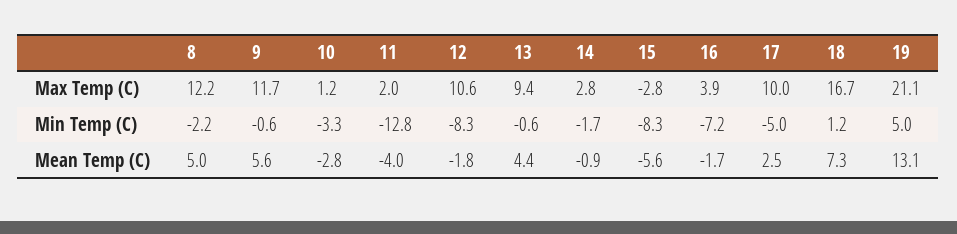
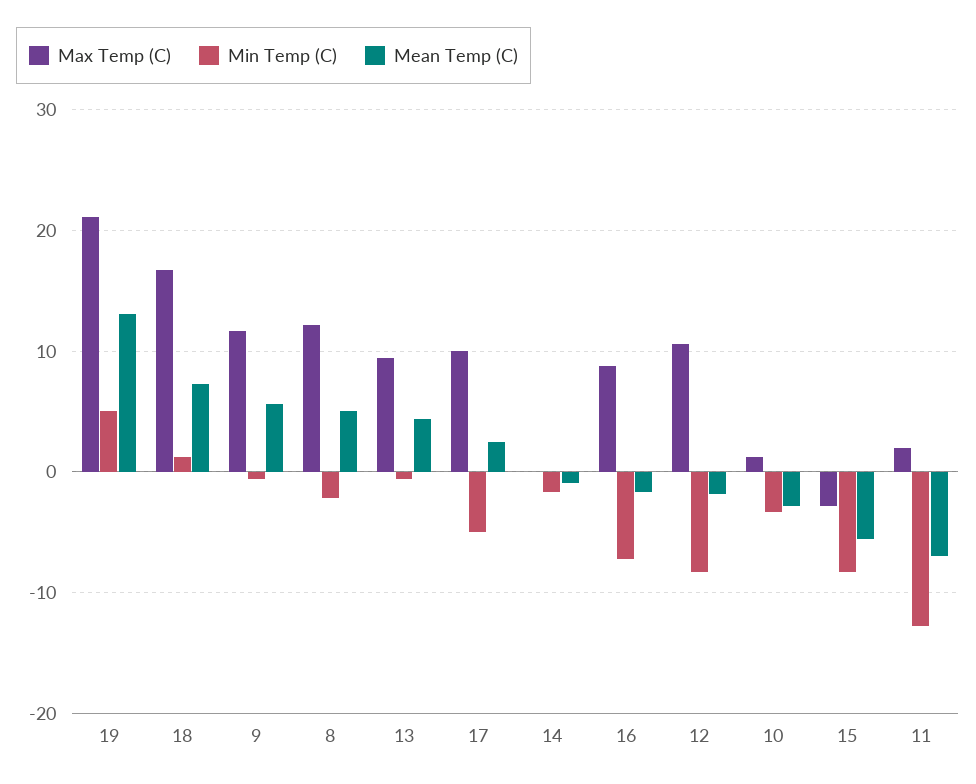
  {
    "Max Temp (C)": {
      "8": 12.2,
      "9": 11.7,
      "10": 1.2,
      "11": 2,
      "12": 10.6,
      "13": 9.4,
-     "14": 2.8,
+     "14": 0,
      "15": -2.8,
-     "16": 3.9,
+     "16": 9,
      "17": 10,
      "18": 16.7,
      "19": 21.1
    },
    "Min Temp (C)": {
      "8": -2.2,
      "9": -0.6,
      "10": -3.3,
      "11": -12.8,
      "12": -8.3,
      "13": -0.6,
      "14": -1.7,
      "15": -8.3,
      "16": -7.2,
      "17": -5,
      "18": 1.2,
      "19": 5
    },
    "Mean Temp (C)": {
      "8": 5,
      "9": 5.6,
      "10": -2.8,
-     "11": -4,
+     "11": -7,
      "12": -1.8,
      "13": 4.4,
      "14": -0.9,
      "15": -5.6,
      "16": -1.7,
      "17": 2.5,
      "18": 7.3,
      "19": 13.1
    }
  }

